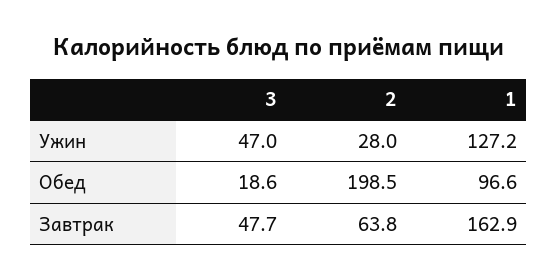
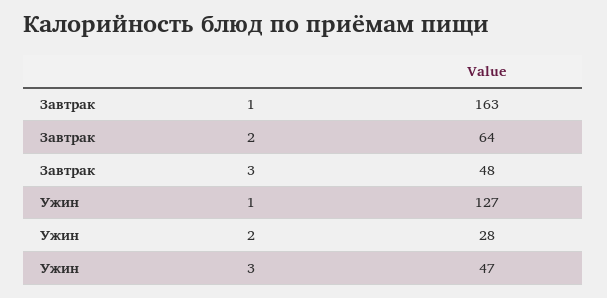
  {
    "3": {
      "Ужин": 47,
-     "Обед": 18.6,
      "Завтрак": 47.7
    },
    "2": {
      "Ужин": 28,
-     "Обед": 198.5,
      "Завтрак": 63.8
    },
    "1": {
      "Ужин": 127.2,
-     "Обед": 96.6,
      "Завтрак": 162.9
    }
  }

